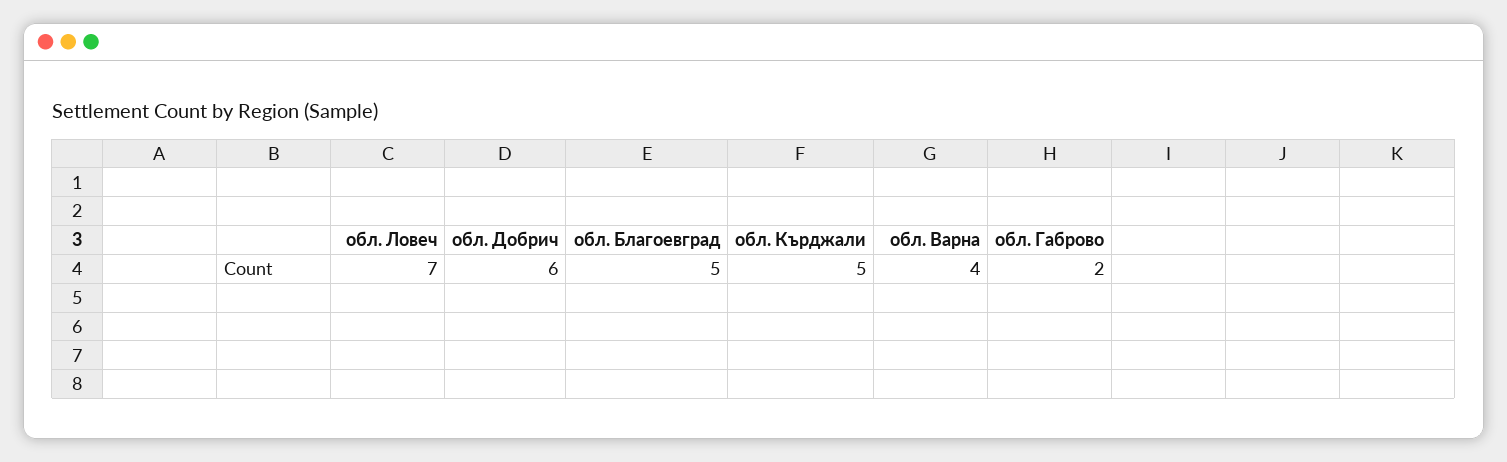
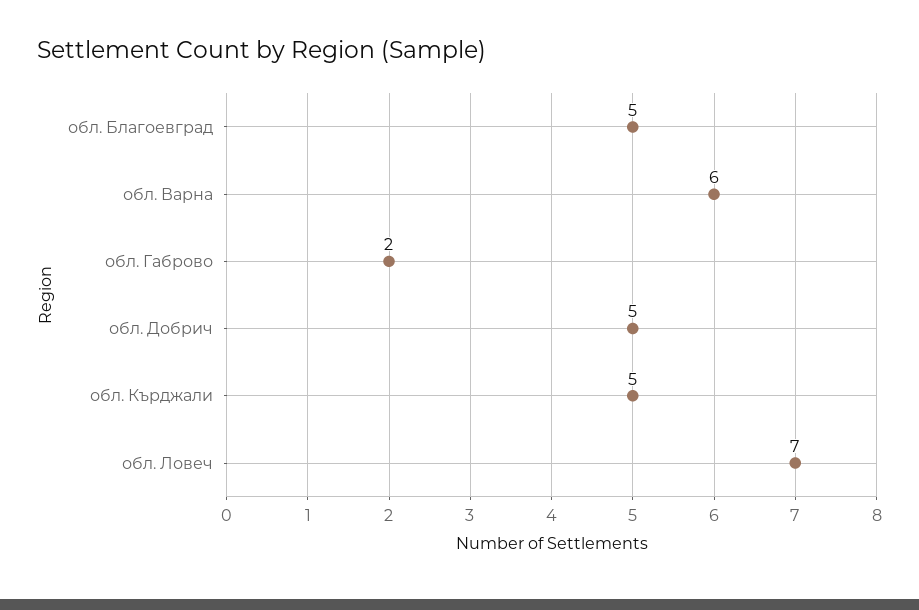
  {
    "обл. Ловеч": 7,
-   "обл. Добрич": 6,
+   "обл. Добрич": 5,
    "обл. Благоевград": 5,
    "обл. Кърджали": 5,
-   "обл. Варна": 4,
+   "обл. Варна": 6,
    "обл. Габрово": 2
  }

